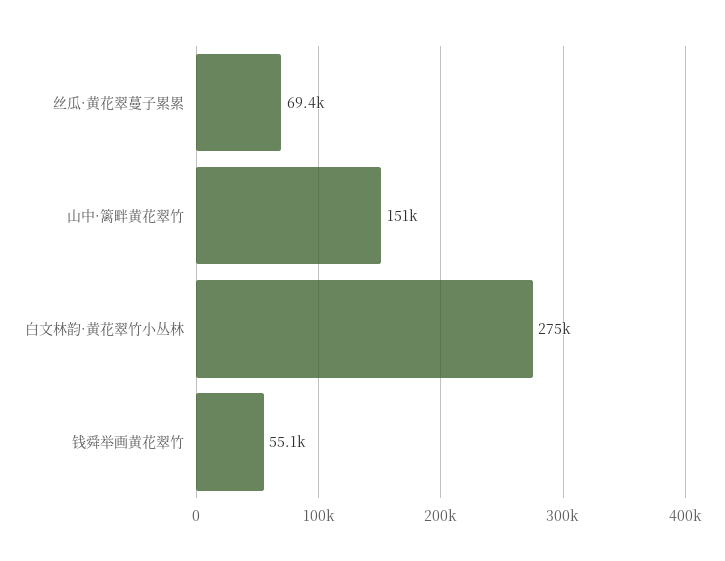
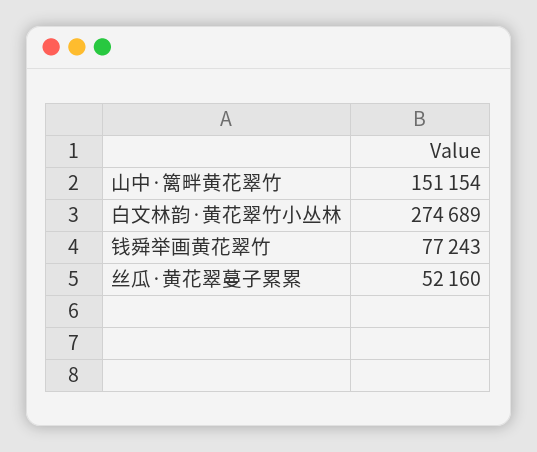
  {
-   "丝瓜·黄花翠蔓子累累": 69400,
+   "丝瓜·黄花翠蔓子累累": 52160,
    "山中·篱畔黄花翠竹": 151154,
    "白文林韵·黄花翠竹小丛林": 274689,
-   "钱舜举画黄花翠竹": 55100
+   "钱舜举画黄花翠竹": 77243
  }

